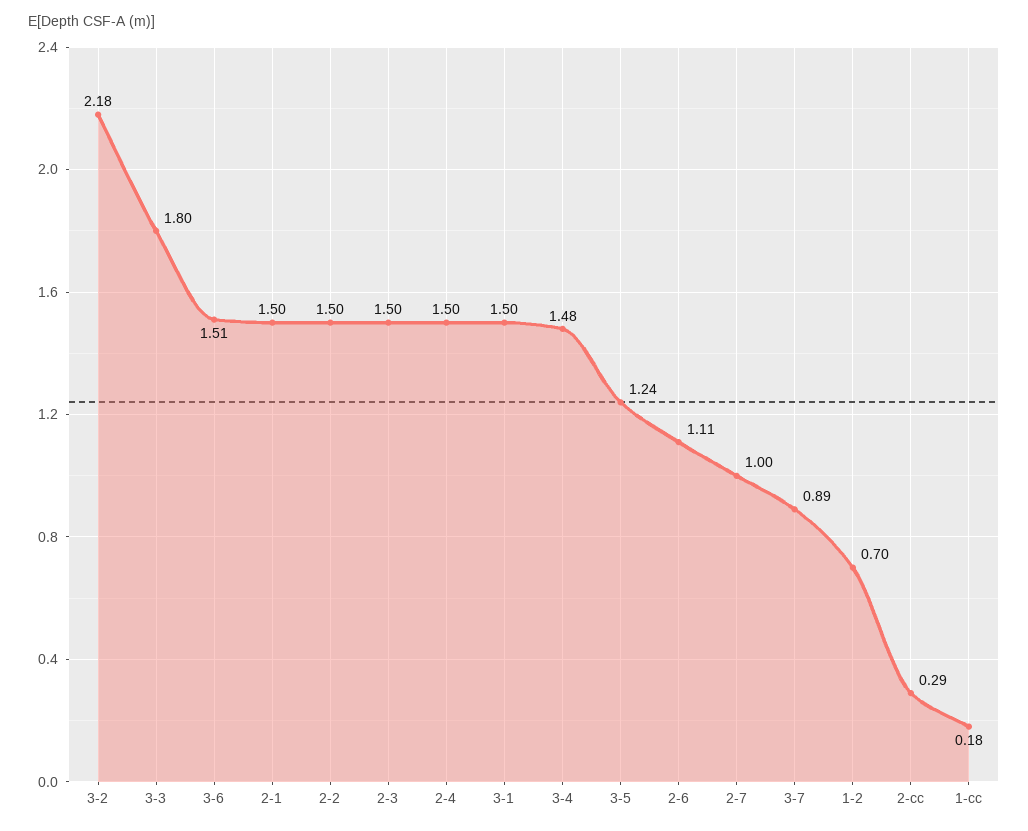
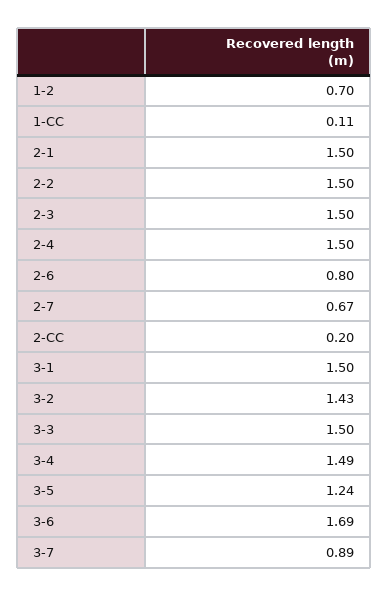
  {
-   "3-2": 2.18,
+   "3-2": 1.43,
-   "3-3": 1.8,
+   "3-3": 1.5,
-   "3-6": 1.51,
+   "3-6": 1.69,
    "2-1": 1.5,
    "2-2": 1.5,
    "2-3": 1.5,
    "2-4": 1.5,
    "3-1": 1.5,
-   "3-4": 1.48,
+   "3-4": 1.49,
    "3-5": 1.24,
-   "2-6": 1.11,
+   "2-6": 0.8,
-   "2-7": 1,
+   "2-7": 0.67,
    "3-7": 0.89,
    "1-2": 0.7,
-   "2-cc": 0.29,
+   "2-cc": 0.2,
-   "1-cc": 0.18
+   "1-cc": 0.11
  }

